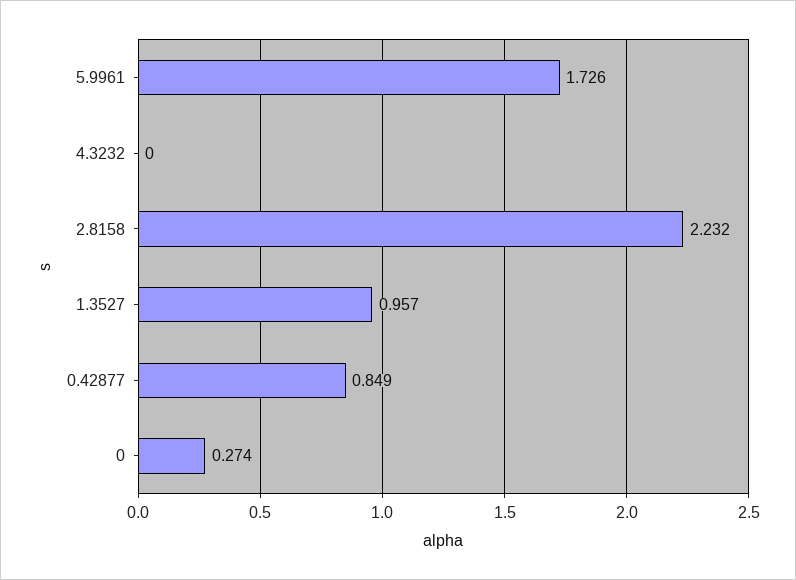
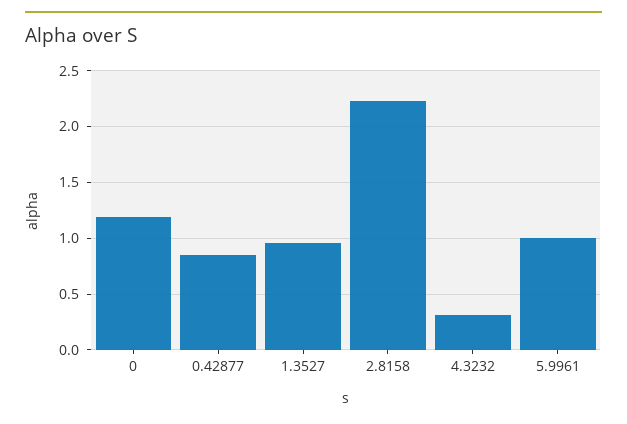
  {
-   "5.9961": 1.726,
+   "5.9961": 1,
-   "4.3232": 0,
+   "4.3232": 0.3,
    "2.8158": 2.232,
    "1.3527": 0.957,
    "0.42877": 0.849,
-   "0": 0.274
+   "0": 1.2
  }

